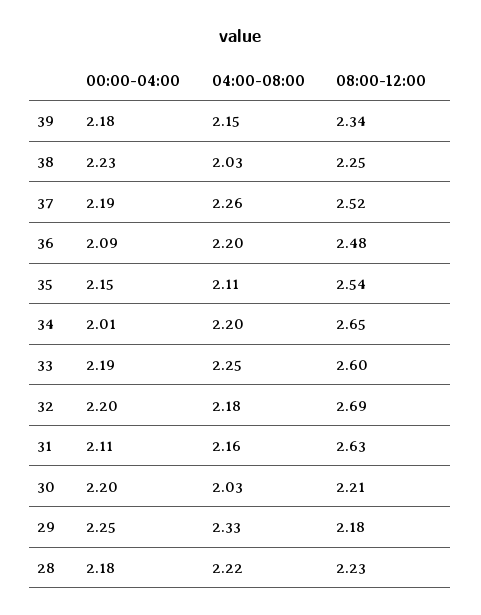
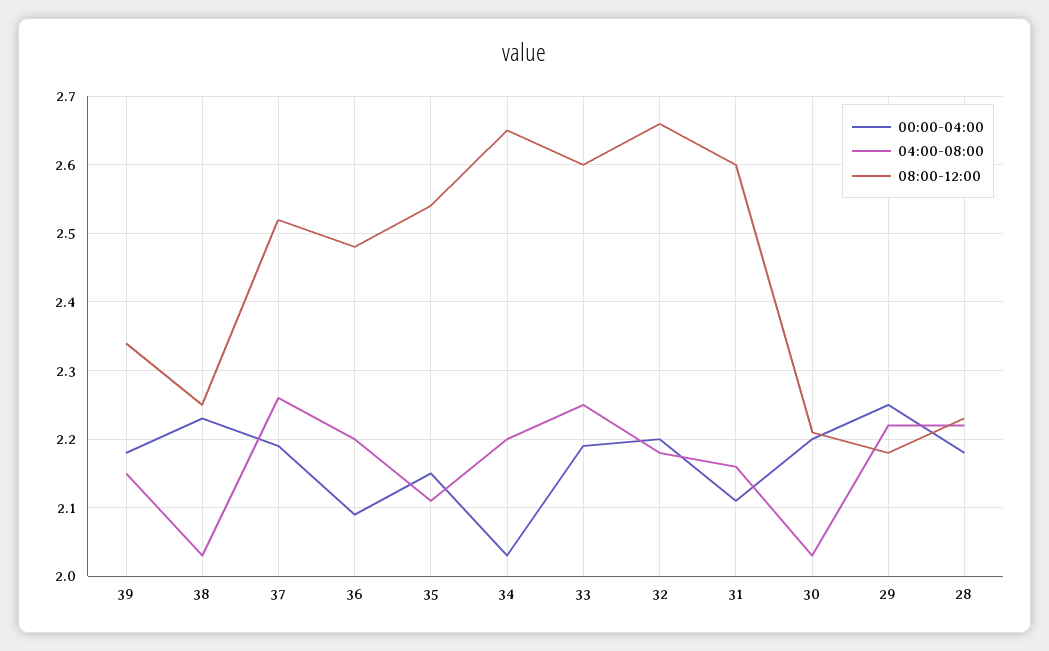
  {
    "00:00-04:00": {
      "39": 2.18,
      "38": 2.23,
      "37": 2.19,
      "36": 2.09,
      "35": 2.15,
-     "34": 2.01,
+     "34": 2.03,
      "33": 2.19,
      "32": 2.2,
      "31": 2.11,
      "30": 2.2,
      "29": 2.25,
      "28": 2.18
    },
    "04:00-08:00": {
      "39": 2.15,
      "38": 2.03,
      "37": 2.26,
      "36": 2.2,
      "35": 2.11,
      "34": 2.2,
      "33": 2.25,
      "32": 2.18,
      "31": 2.16,
      "30": 2.03,
-     "29": 2.33,
+     "29": 2.22,
      "28": 2.22
    },
    "08:00-12:00": {
      "39": 2.34,
      "38": 2.25,
      "37": 2.52,
      "36": 2.48,
      "35": 2.54,
      "34": 2.65,
      "33": 2.6,
-     "32": 2.69,
+     "32": 2.66,
-     "31": 2.63,
+     "31": 2.6,
      "30": 2.21,
      "29": 2.18,
      "28": 2.23
    }
  }

